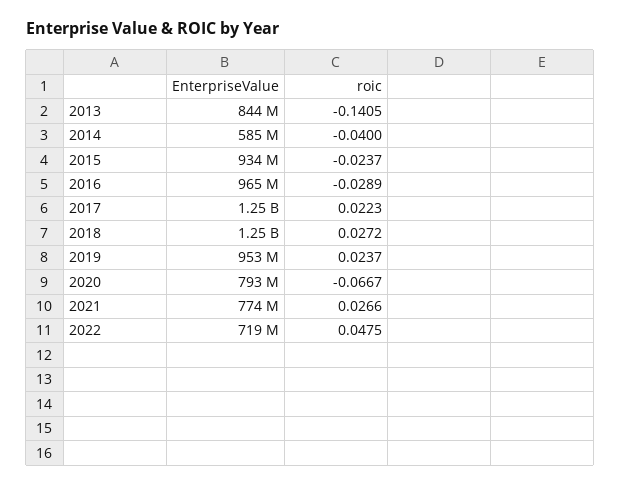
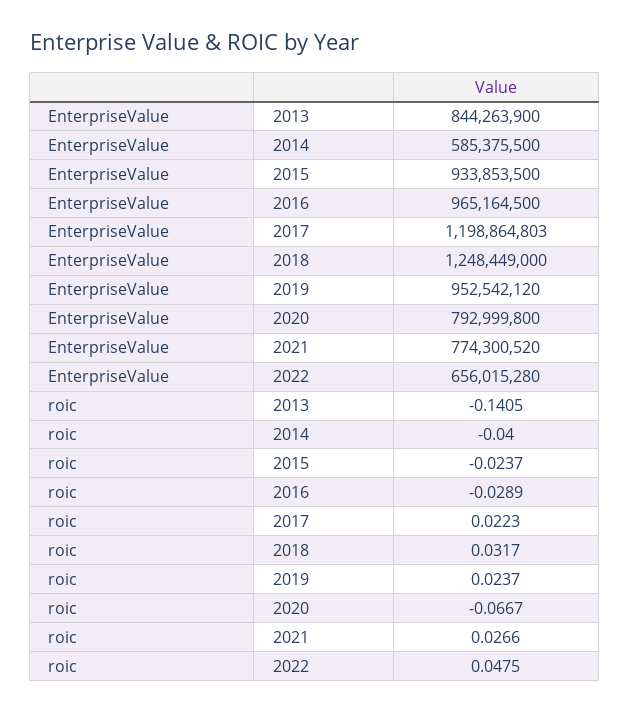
  {
    "EnterpriseValue": {
      "2013": 844263900,
      "2014": 585375500,
      "2015": 933853500,
      "2016": 965164500,
-     "2017": 1250000000,
+     "2017": 1198864803,
      "2018": 1248449000,
      "2019": 952542120,
      "2020": 792999800,
      "2021": 774300520,
-     "2022": 719000000
+     "2022": 656015280
    },
    "roic": {
      "2013": -0.1405,
      "2014": -0.04,
      "2015": -0.0237,
      "2016": -0.0289,
      "2017": 0.0223,
-     "2018": 0.0272,
+     "2018": 0.0317,
      "2019": 0.0237,
      "2020": -0.0667,
      "2021": 0.0266,
      "2022": 0.0475
    }
  }

